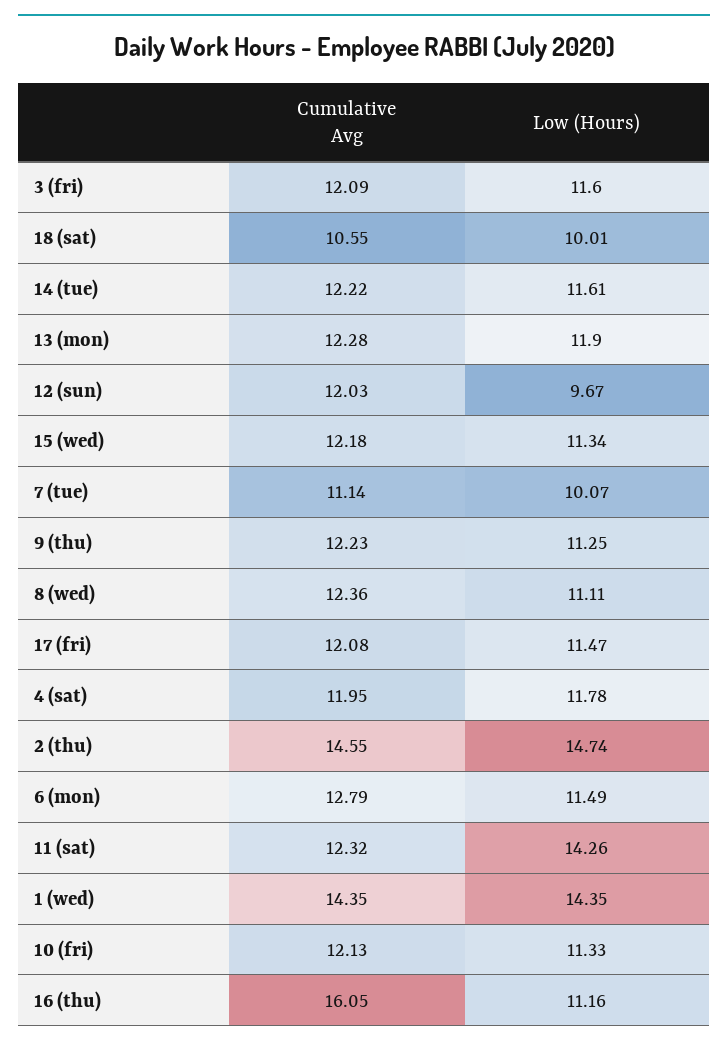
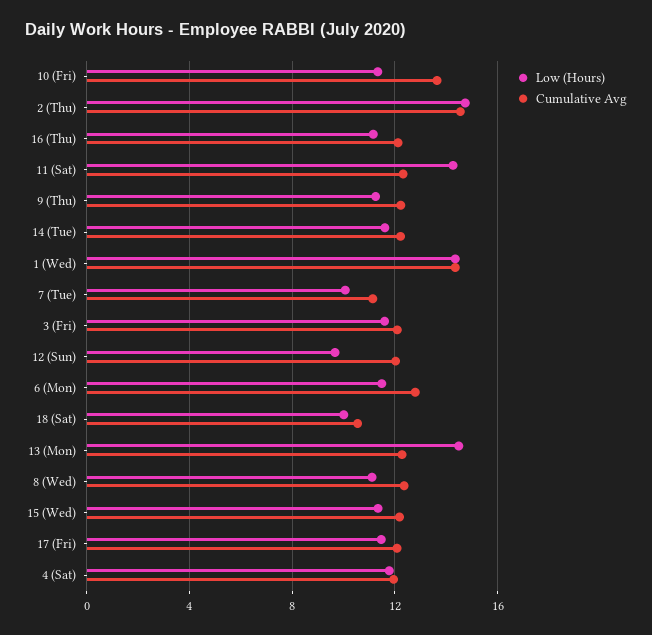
  {
    "Cumulative Avg": {
      "3 (fri)": 12.09,
      "18 (sat)": 10.55,
      "14 (tue)": 12.22,
      "13 (mon)": 12.28,
      "12 (sun)": 12.03,
      "15 (wed)": 12.18,
      "7 (tue)": 11.14,
      "9 (thu)": 12.23,
      "8 (wed)": 12.36,
      "17 (fri)": 12.08,
      "4 (sat)": 11.95,
      "2 (thu)": 14.55,
      "6 (mon)": 12.79,
      "11 (sat)": 12.32,
      "1 (wed)": 14.35,
-     "10 (fri)": 12.13,
+     "10 (fri)": 13.5,
-     "16 (thu)": 16.05
+     "16 (thu)": 12
    },
    "Low (Hours)": {
      "3 (fri)": 11.6,
      "18 (sat)": 10.01,
      "14 (tue)": 11.61,
-     "13 (mon)": 11.9,
+     "13 (mon)": 14.5,
      "12 (sun)": 9.67,
      "15 (wed)": 11.34,
      "7 (tue)": 10.07,
      "9 (thu)": 11.25,
      "8 (wed)": 11.11,
      "17 (fri)": 11.47,
      "4 (sat)": 11.78,
      "2 (thu)": 14.74,
      "6 (mon)": 11.49,
      "11 (sat)": 14.26,
      "1 (wed)": 14.35,
      "10 (fri)": 11.33,
      "16 (thu)": 11.16
    }
  }

